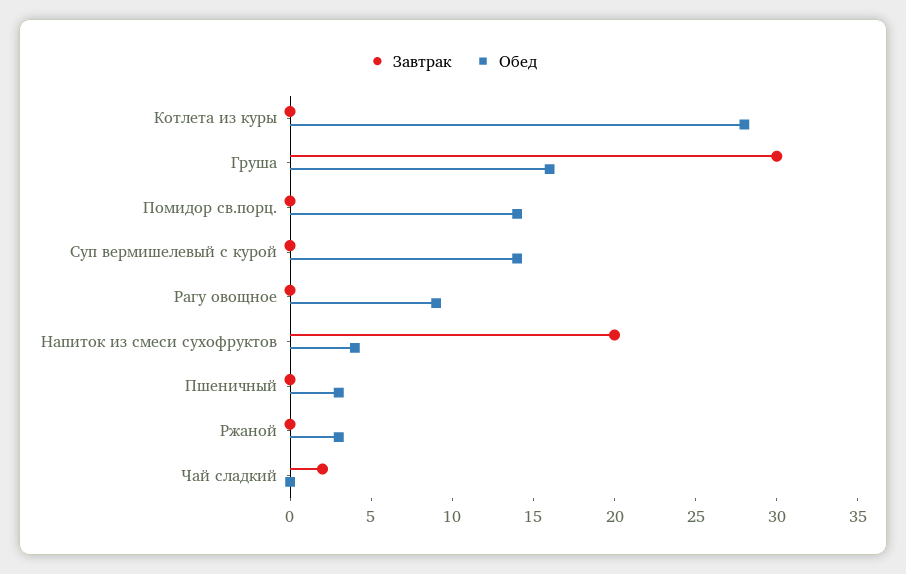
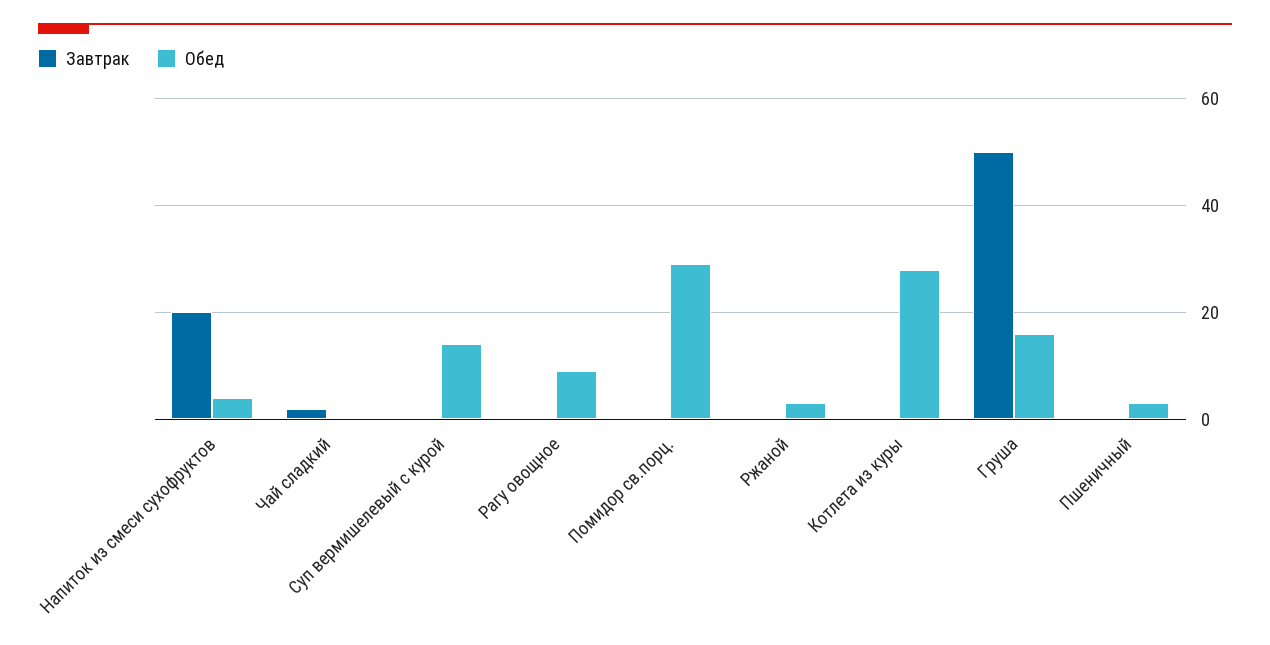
  {
    "Завтрак": {
      "Котлета из куры": 0,
-     "Груша": 30,
+     "Груша": 50,
      "Помидор св.порц.": 0,
      "Суп вермишелевый с курой": 0,
      "Рагу овощное": 0,
      "Напиток из смеси сухофруктов": 20,
      "Пшеничный": 0,
      "Ржаной": 0,
      "Чай сладкий": 2
    },
    "Обед": {
      "Котлета из куры": 28,
      "Груша": 16,
-     "Помидор св.порц.": 14,
+     "Помидор св.порц.": 30,
      "Суп вермишелевый с курой": 14,
      "Рагу овощное": 9,
      "Напиток из смеси сухофруктов": 4,
      "Пшеничный": 3,
      "Ржаной": 3,
      "Чай сладкий": 0
    }
  }

